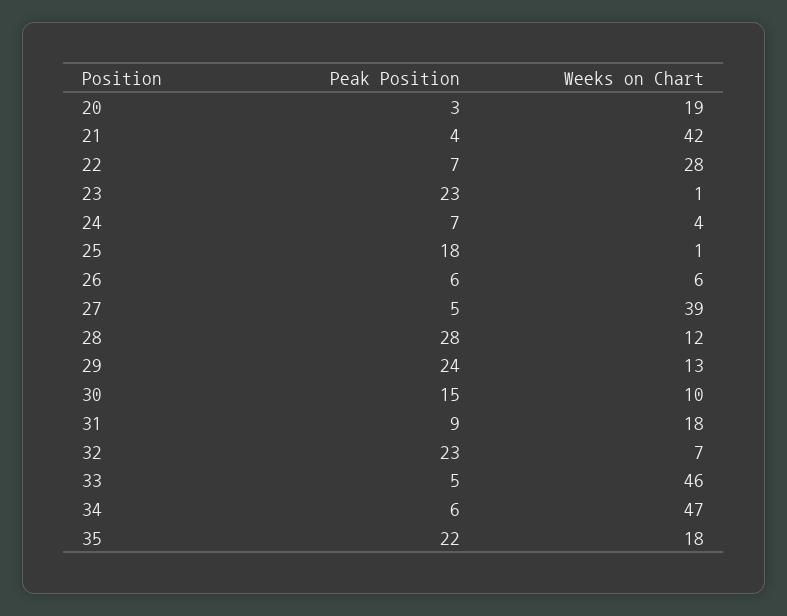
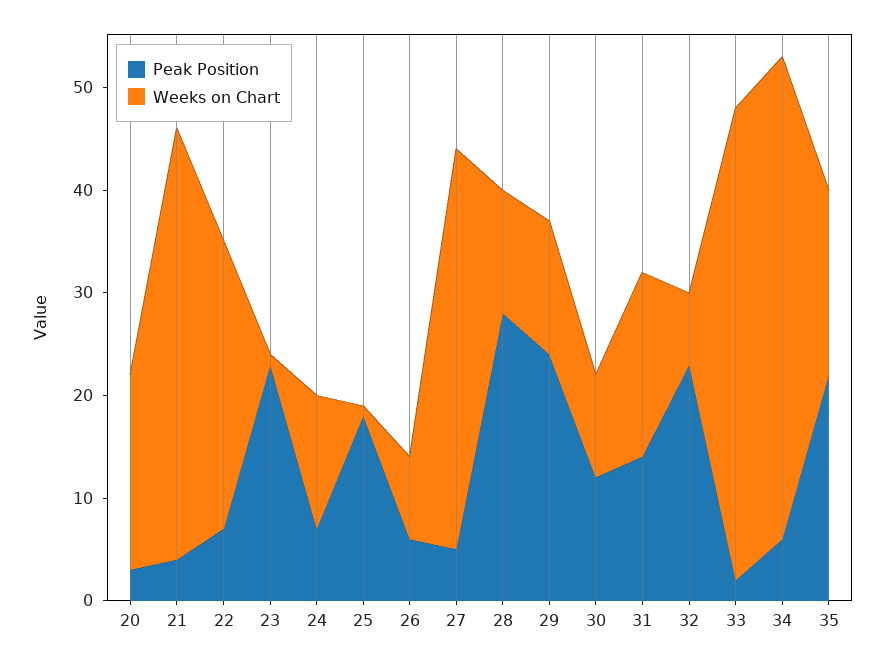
  {
    "Peak Position": {
      "20": 3,
      "21": 4,
      "22": 7,
      "23": 23,
      "24": 7,
      "25": 18,
      "26": 6,
      "27": 5,
      "28": 28,
      "29": 24,
-     "30": 15,
+     "30": 12,
-     "31": 9,
+     "31": 14,
      "32": 23,
-     "33": 5,
+     "33": 2,
      "34": 6,
      "35": 22
    },
    "Weeks on Chart": {
      "20": 19,
      "21": 42,
      "22": 28,
      "23": 1,
-     "24": 4,
+     "24": 13,
      "25": 1,
-     "26": 6,
+     "26": 8,
      "27": 39,
      "28": 12,
      "29": 13,
      "30": 10,
      "31": 18,
      "32": 7,
      "33": 46,
      "34": 47,
      "35": 18
    }
  }

